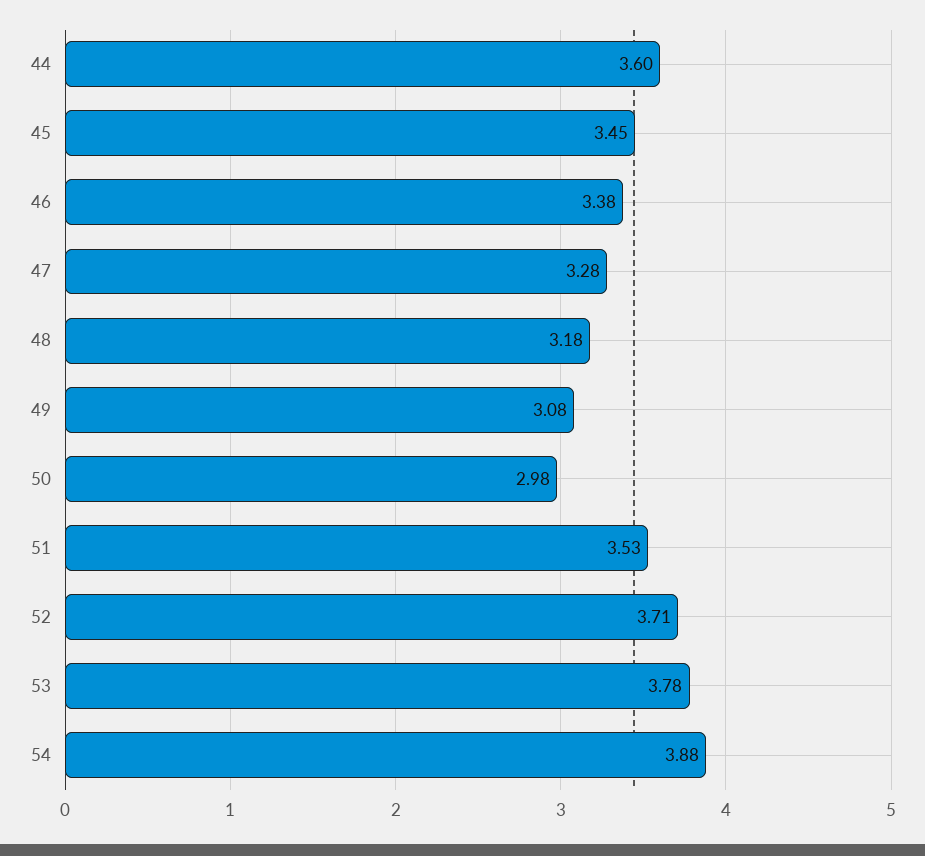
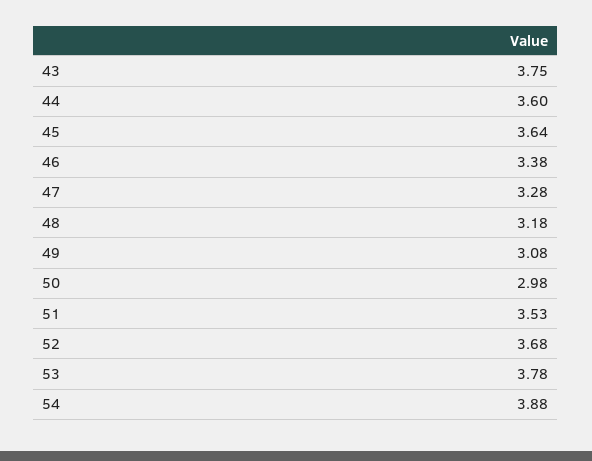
  {
    "44": 3.6,
-   "45": 3.45,
+   "45": 3.64,
    "46": 3.38,
    "47": 3.28,
    "48": 3.18,
    "49": 3.08,
    "50": 2.98,
    "51": 3.53,
-   "52": 3.71,
+   "52": 3.68,
    "53": 3.78,
-   "54": 3.88
+   "54": 3.88,
+   "43": 3.75
  }

